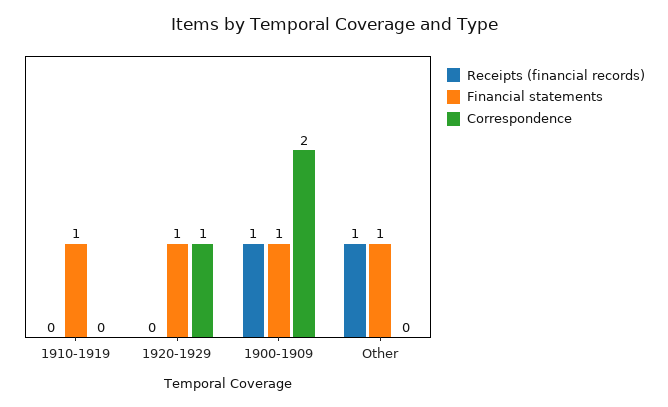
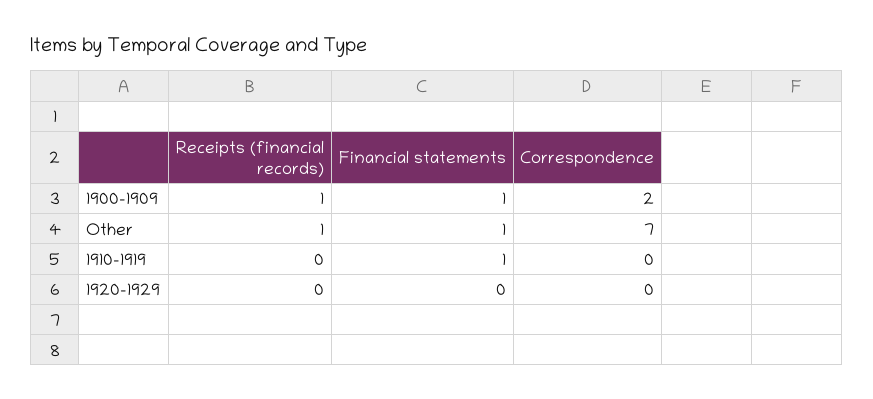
  {
    "Receipts (financial records)": {
      "1910-1919": 0,
      "1920-1929": 0,
      "1900-1909": 1,
      "Other": 1
    },
    "Financial statements": {
      "1910-1919": 1,
-     "1920-1929": 1,
+     "1920-1929": 0,
      "1900-1909": 1,
      "Other": 1
    },
    "Correspondence": {
      "1910-1919": 0,
-     "1920-1929": 1,
+     "1920-1929": 0,
      "1900-1909": 2,
-     "Other": 0
+     "Other": 7
    }
  }

